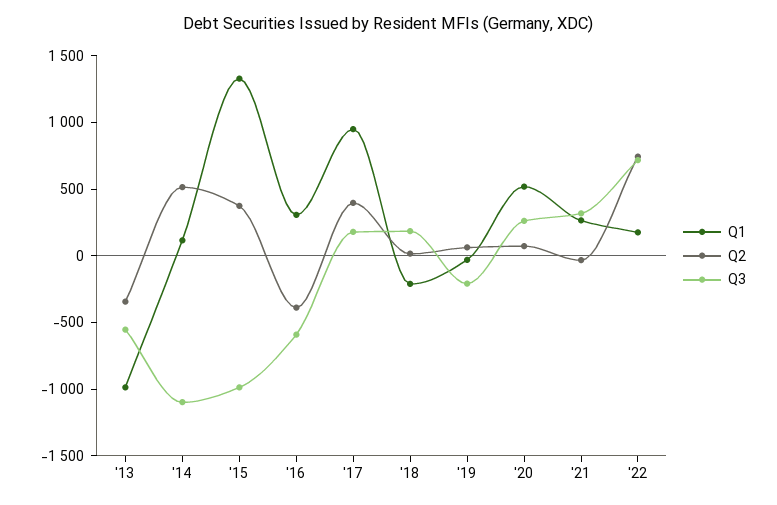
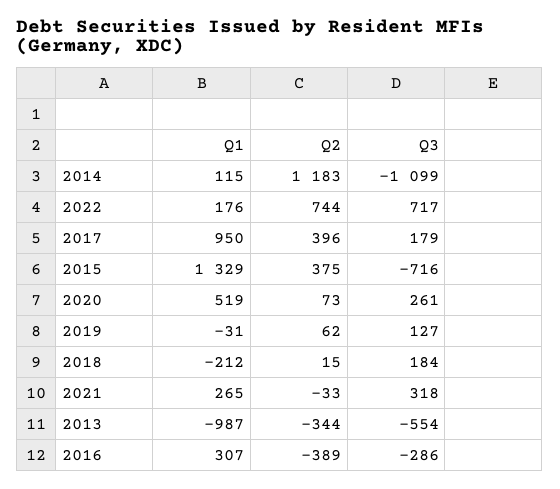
  {
    "Q1": {
      "'13": -987,
      "'14": 115,
      "'15": 1329,
      "'16": 307,
      "'17": 950,
      "'18": -212,
      "'19": -31,
      "'20": 519,
      "'21": 265,
      "'22": 176
    },
    "Q2": {
      "'13": -344,
-     "'14": 500,
+     "'14": 1183,
      "'15": 375,
      "'16": -389,
      "'17": 396,
      "'18": 15,
      "'19": 62,
      "'20": 73,
      "'21": -33,
      "'22": 744
    },
    "Q3": {
      "'13": -554,
      "'14": -1099,
-     "'15": -1000,
+     "'15": -716,
-     "'16": -600,
+     "'16": -286,
      "'17": 179,
      "'18": 184,
-     "'19": -200,
+     "'19": 127,
      "'20": 261,
      "'21": 318,
      "'22": 717
    }
  }

